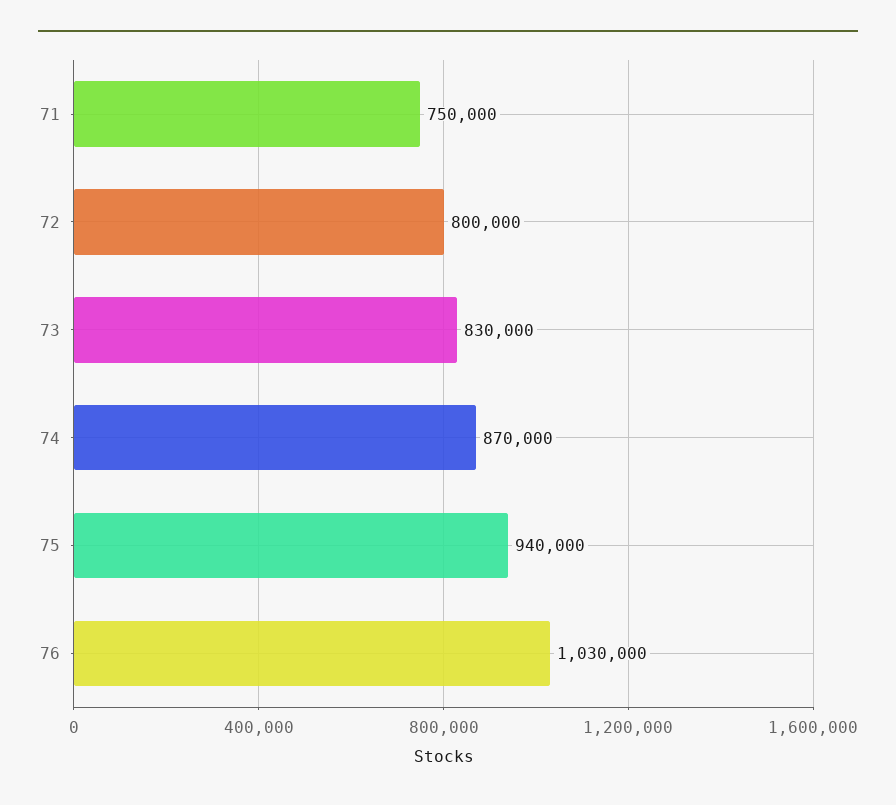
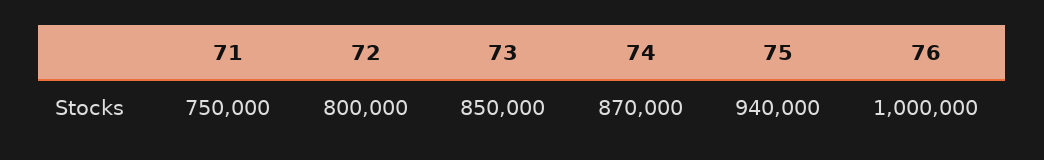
  {
    "71": 750000,
    "72": 800000,
-   "73": 830000,
+   "73": 850000,
    "74": 870000,
    "75": 940000,
-   "76": 1030000
+   "76": 1000000
  }

